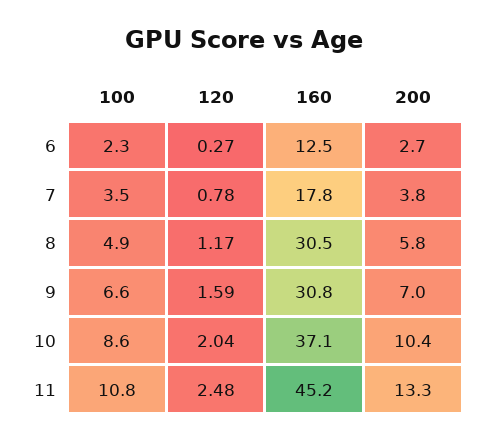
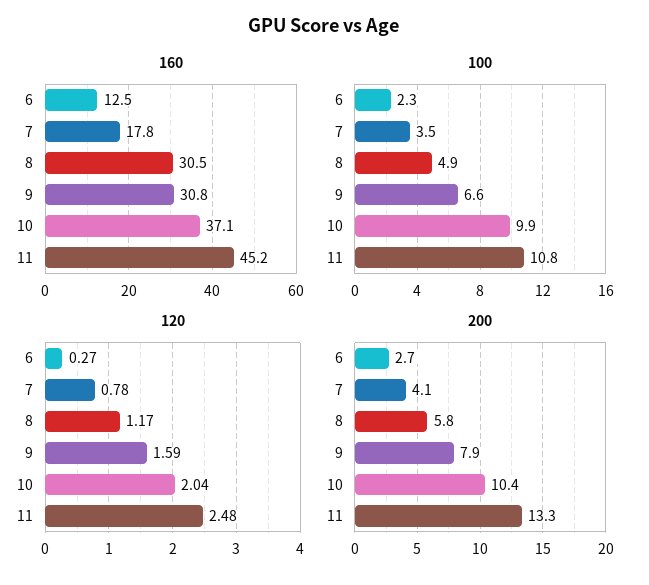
  {
    "100": {
      "6": 2.3,
      "7": 3.5,
      "8": 4.9,
      "9": 6.6,
-     "10": 8.6,
+     "10": 9.9,
      "11": 10.8
    },
    "120": {
      "6": 0.27,
      "7": 0.78,
      "8": 1.17,
      "9": 1.59,
      "10": 2.04,
      "11": 2.48
    },
    "160": {
      "6": 12.5,
      "7": 17.8,
      "8": 30.5,
      "9": 30.8,
      "10": 37.1,
      "11": 45.2
    },
    "200": {
      "6": 2.7,
-     "7": 3.8,
+     "7": 4.1,
      "8": 5.8,
-     "9": 7,
+     "9": 7.9,
      "10": 10.4,
      "11": 13.3
    }
  }

